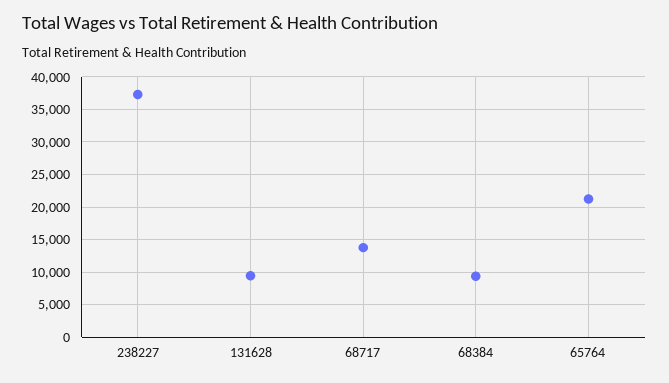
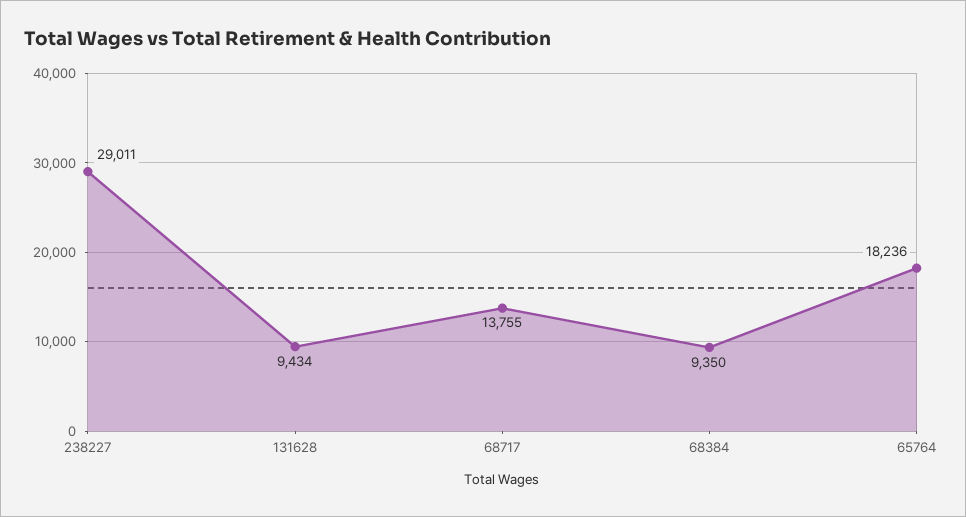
  {
-   "238227": 37000,
+   "238227": 29011,
    "131628": 9434,
    "68717": 13755,
    "68384": 9350,
-   "65764": 21000
+   "65764": 18236
  }

